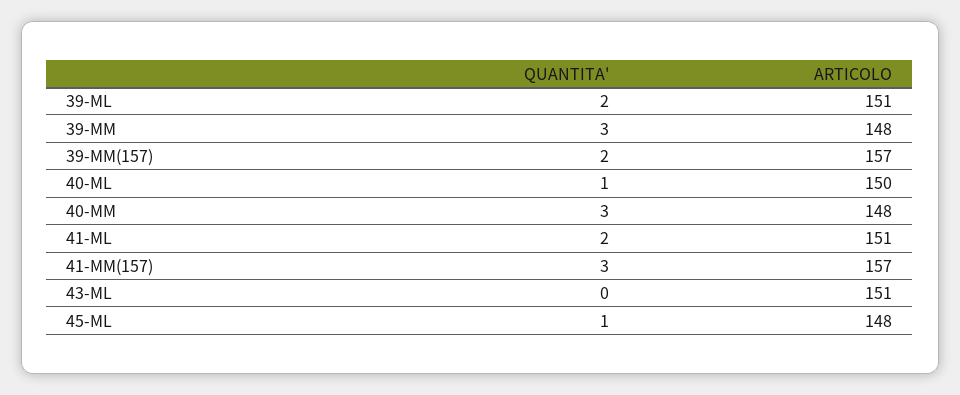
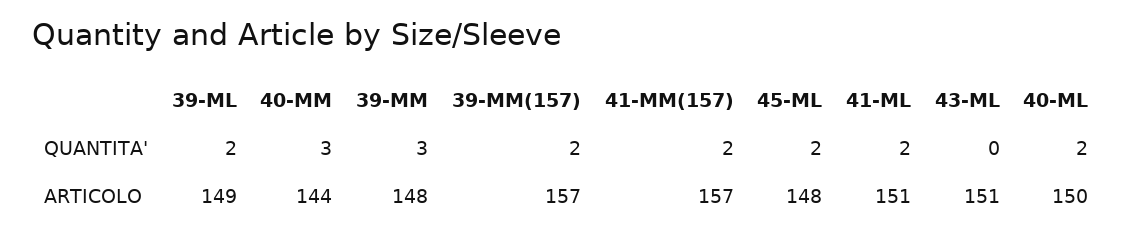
  {
    "QUANTITA'": {
      "39-ML": 2,
      "39-MM": 3,
      "39-MM(157)": 2,
-     "40-ML": 1,
+     "40-ML": 2,
      "40-MM": 3,
      "41-ML": 2,
-     "41-MM(157)": 3,
+     "41-MM(157)": 2,
      "43-ML": 0,
-     "45-ML": 1
+     "45-ML": 2
    },
    "ARTICOLO": {
-     "39-ML": 151,
+     "39-ML": 149,
      "39-MM": 148,
      "39-MM(157)": 157,
      "40-ML": 150,
-     "40-MM": 148,
+     "40-MM": 144,
      "41-ML": 151,
      "41-MM(157)": 157,
      "43-ML": 151,
      "45-ML": 148
    }
  }

